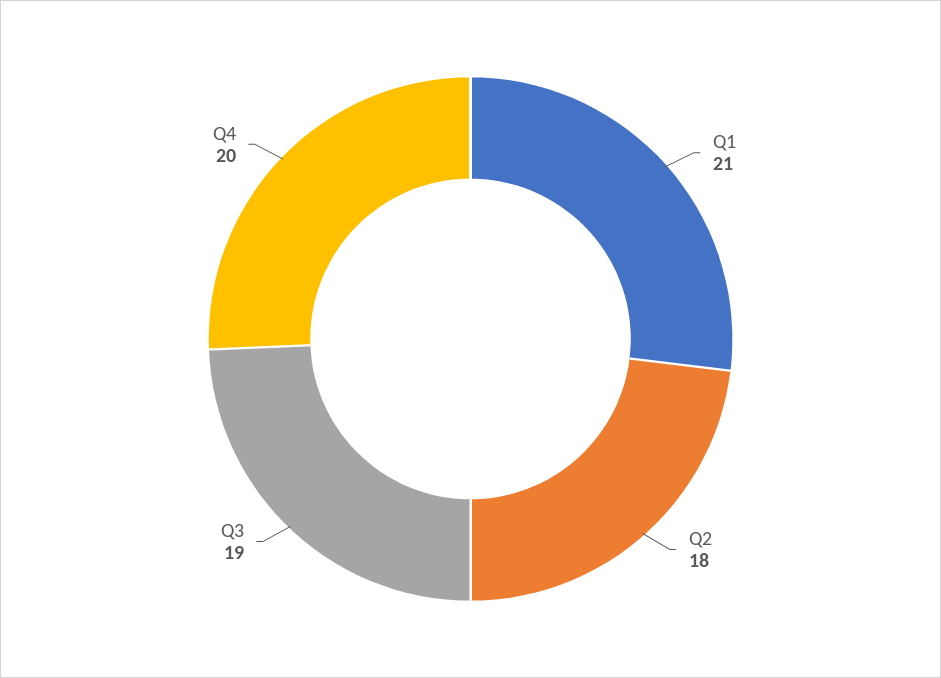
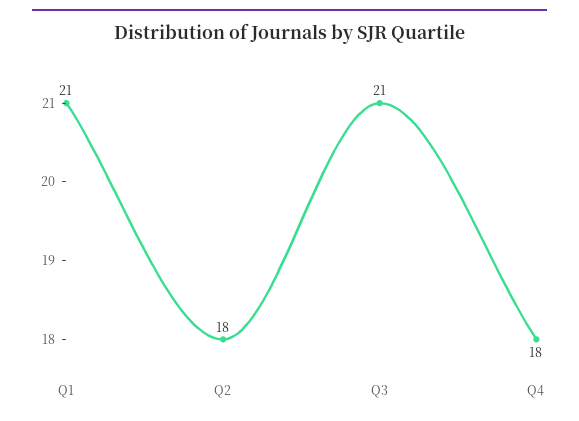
  {
    "Q1": 21,
    "Q2": 18,
-   "Q3": 19,
+   "Q3": 21,
-   "Q4": 20
+   "Q4": 18
  }

